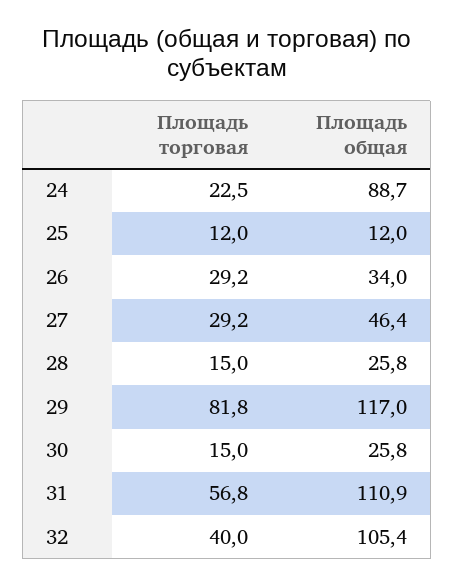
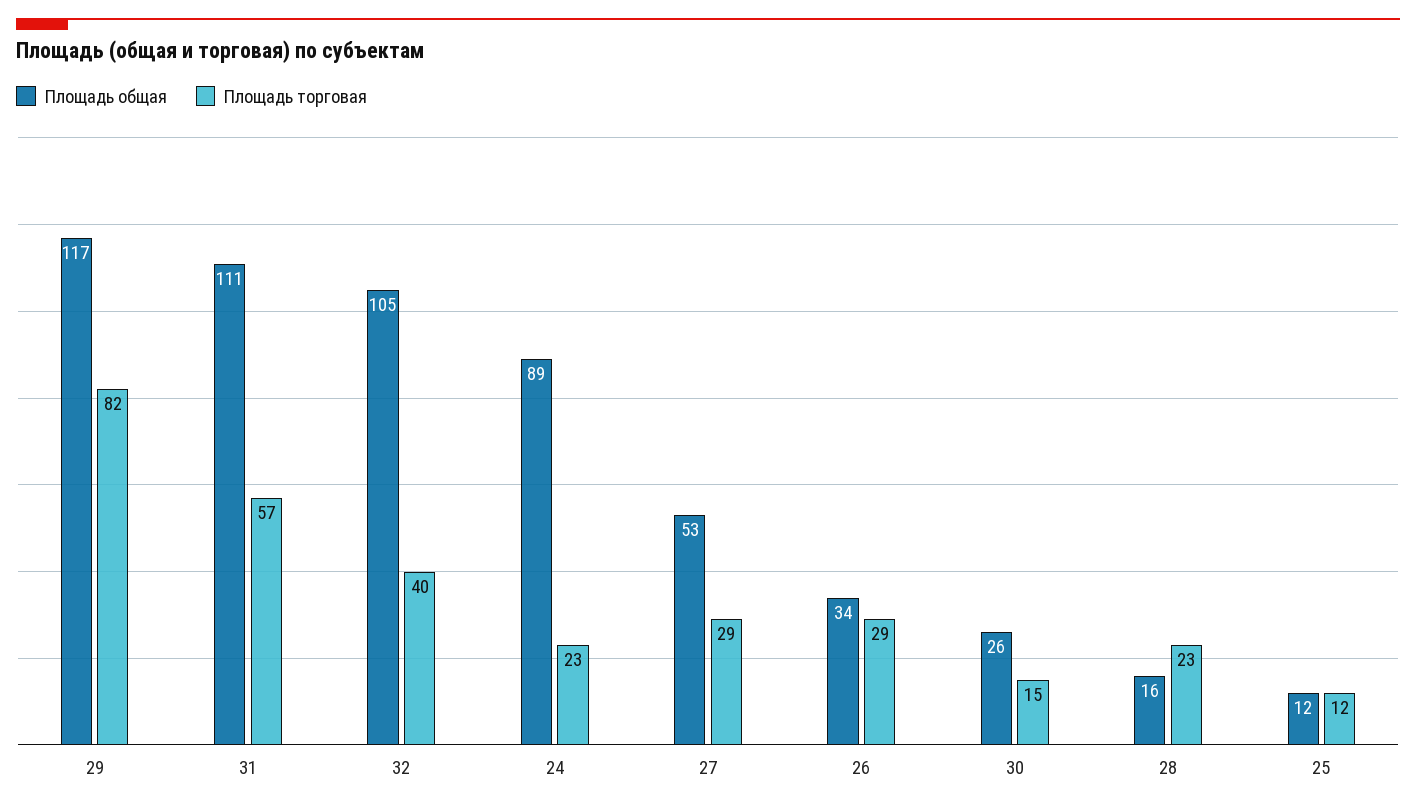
  {
    "Площадь торговая": {
      "24": 22.5,
      "25": 12,
      "26": 29.2,
      "27": 29.2,
-     "28": 15,
+     "28": 23,
      "29": 81.8,
      "30": 15,
      "31": 56.8,
      "32": 40
    },
    "Площадь общая": {
      "24": 88.7,
      "25": 12,
      "26": 34,
-     "27": 46.4,
+     "27": 53,
-     "28": 25.8,
+     "28": 16,
      "29": 117,
      "30": 25.8,
      "31": 110.9,
      "32": 105.4
    }
  }

